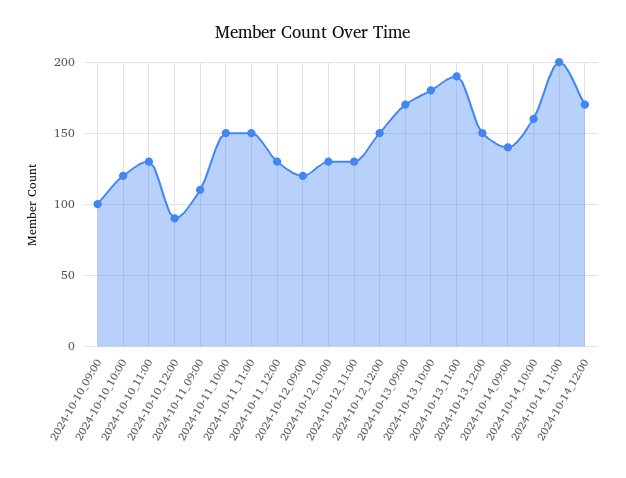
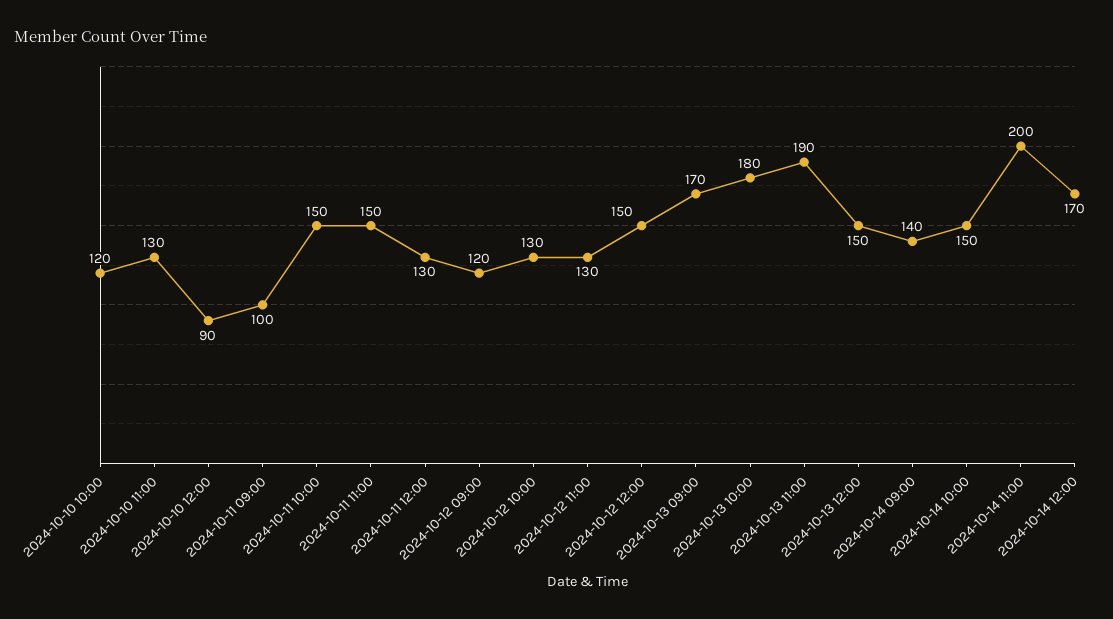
  {
-   "2024-10-10_09:00": 100,
    "2024-10-10_10:00": 120,
    "2024-10-10_11:00": 130,
    "2024-10-10_12:00": 90,
-   "2024-10-11_09:00": 110,
+   "2024-10-11_09:00": 100,
    "2024-10-11_10:00": 150,
    "2024-10-11_11:00": 150,
    "2024-10-11_12:00": 130,
    "2024-10-12_09:00": 120,
    "2024-10-12_10:00": 130,
    "2024-10-12_11:00": 130,
    "2024-10-12_12:00": 150,
    "2024-10-13_09:00": 170,
    "2024-10-13_10:00": 180,
    "2024-10-13_11:00": 190,
    "2024-10-13_12:00": 150,
    "2024-10-14_09:00": 140,
-   "2024-10-14_10:00": 160,
+   "2024-10-14_10:00": 150,
    "2024-10-14_11:00": 200,
    "2024-10-14_12:00": 170
  }

